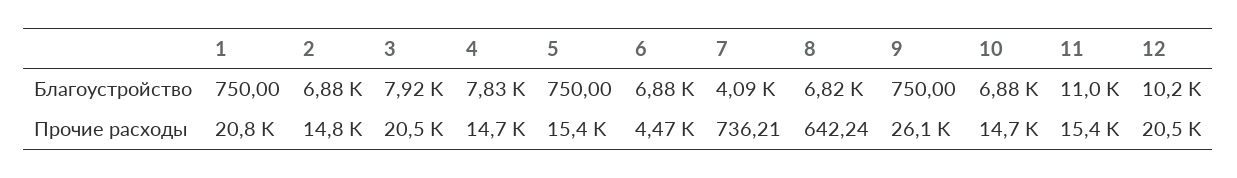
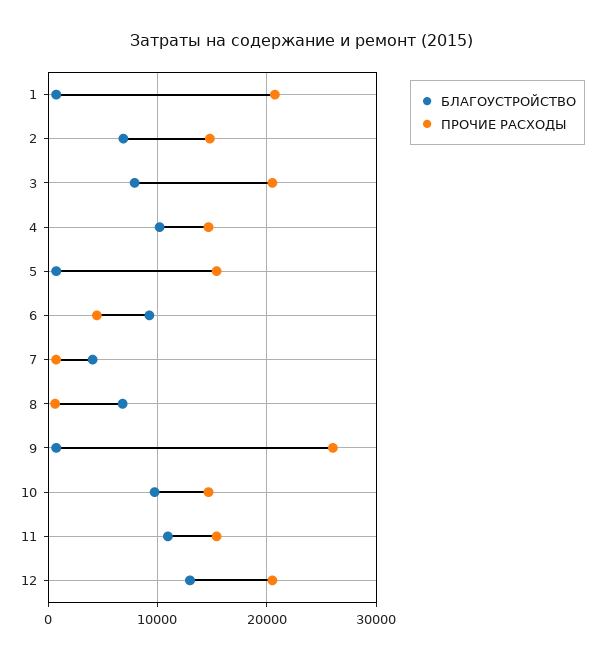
  {
    "Благоустройство": {
      "1": 750,
      "2": 6880,
      "3": 7920,
-     "4": 7830,
+     "4": 10000,
      "5": 750,
-     "6": 6880,
+     "6": 9000,
      "7": 4090,
      "8": 6820,
      "9": 750,
-     "10": 6880,
+     "10": 10000,
      "11": 11000,
-     "12": 10200
+     "12": 13000
    },
    "Прочие расходы": {
      "1": 20800,
      "2": 14800,
      "3": 20500,
      "4": 14700,
      "5": 15400,
      "6": 4470,
      "7": 736.21,
      "8": 642.24,
      "9": 26100,
      "10": 14700,
      "11": 15400,
      "12": 20500
    }
  }

